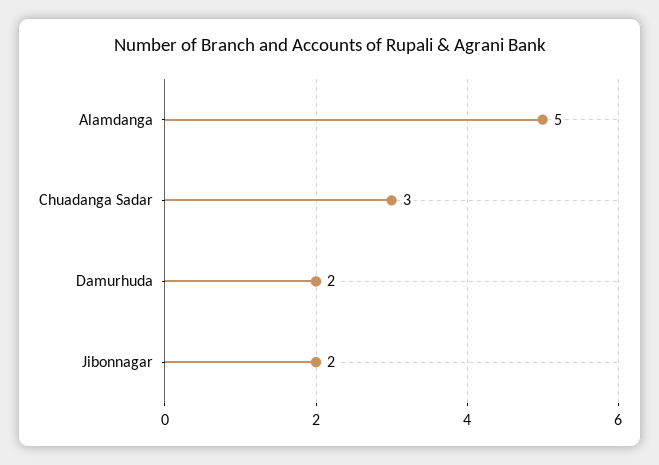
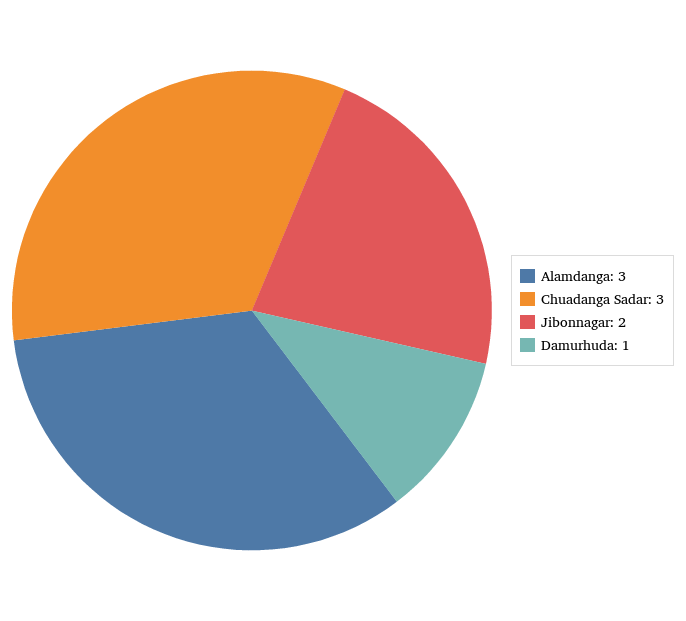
  {
-   "Alamdanga": 5,
+   "Alamdanga": 3,
    "Chuadanga Sadar": 3,
-   "Damurhuda": 2,
+   "Damurhuda": 1,
    "Jibonnagar": 2
  }

